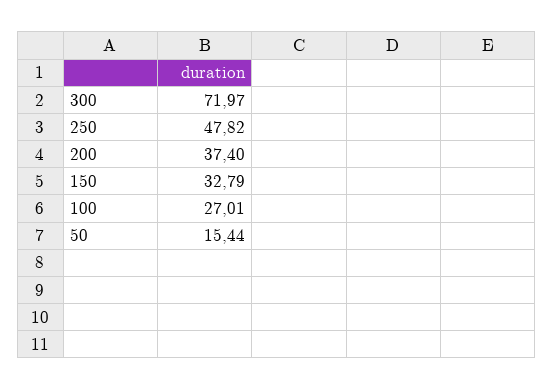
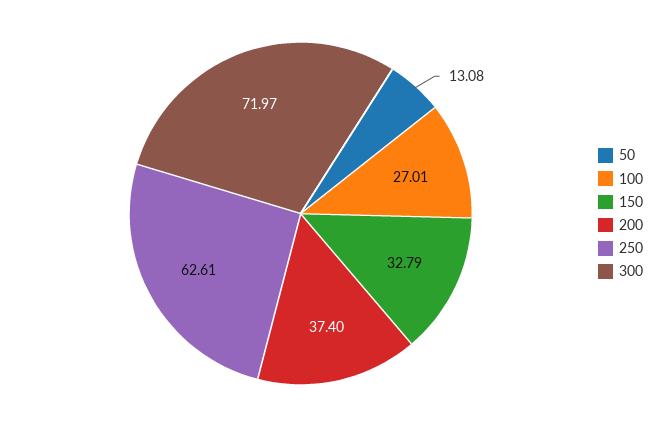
  {
    "300": 71.97,
-   "250": 47.82,
+   "250": 62.61,
    "200": 37.4,
    "150": 32.79,
    "100": 27.01,
-   "50": 15.44
+   "50": 13.08
  }

